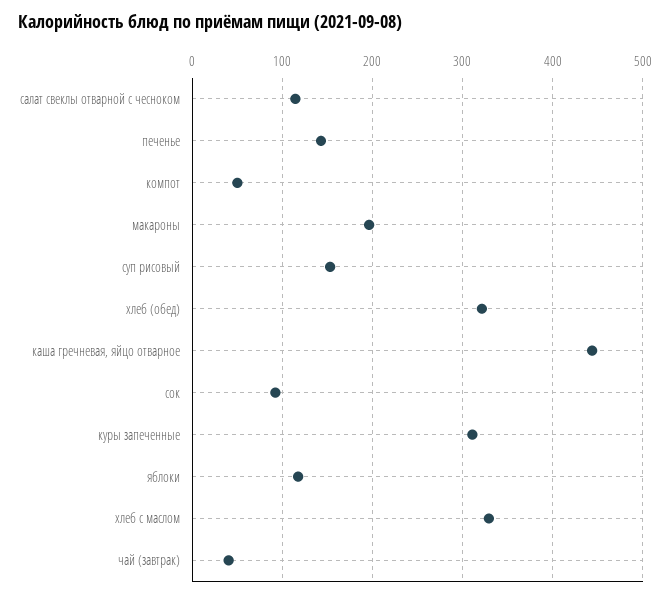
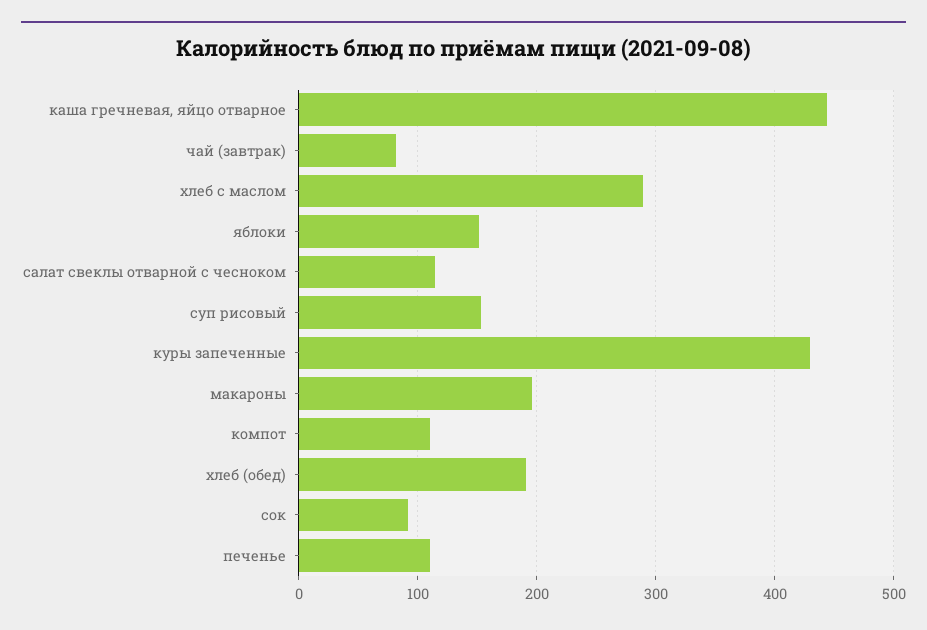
  {
    "салат свеклы отварной с чесноком": 110,
-   "печенье": 140,
+   "печенье": 110,
-   "компот": 50,
+   "компот": 110,
    "макароны": 200,
    "суп рисовый": 150,
-   "хлеб (обед)": 320,
+   "хлеб (обед)": 190,
    "каша гречневая, яйцо отварное": 440,
    "сок": 90,
-   "куры запеченные": 310,
+   "куры запеченные": 430,
-   "яблоки": 120,
+   "яблоки": 150,
-   "хлеб с маслом": 330,
+   "хлеб с маслом": 290,
-   "чай (завтрак)": 40
+   "чай (завтрак)": 80
  }

